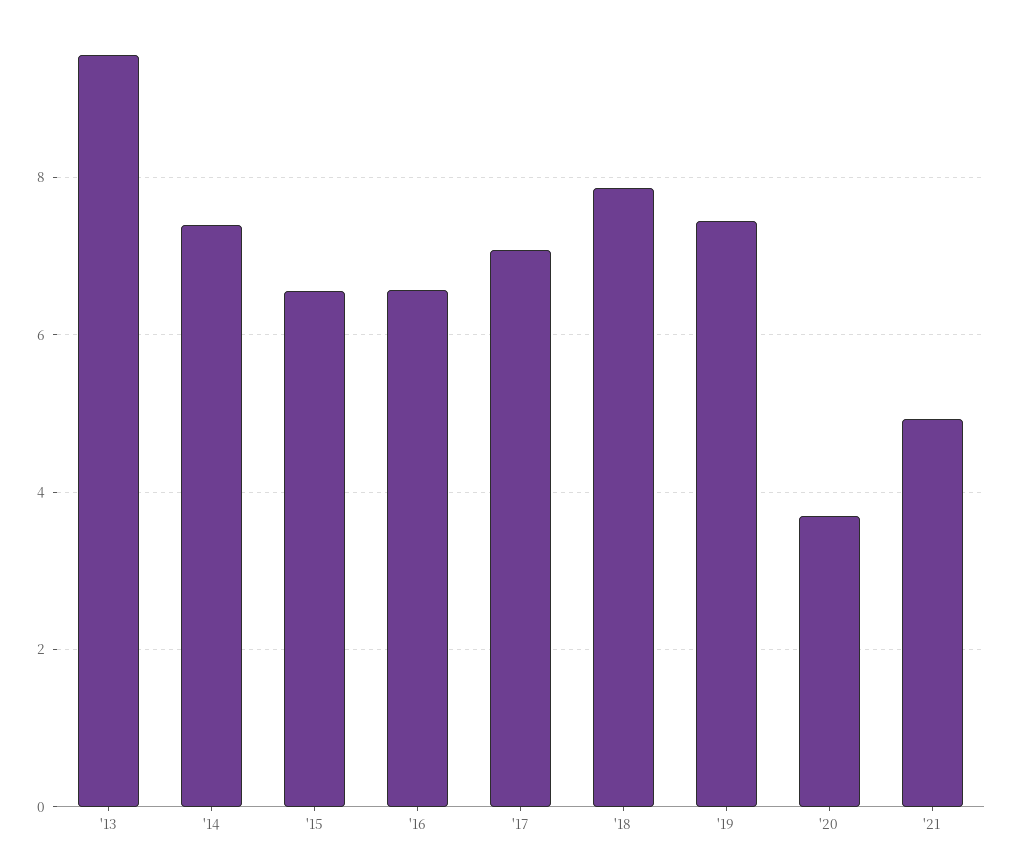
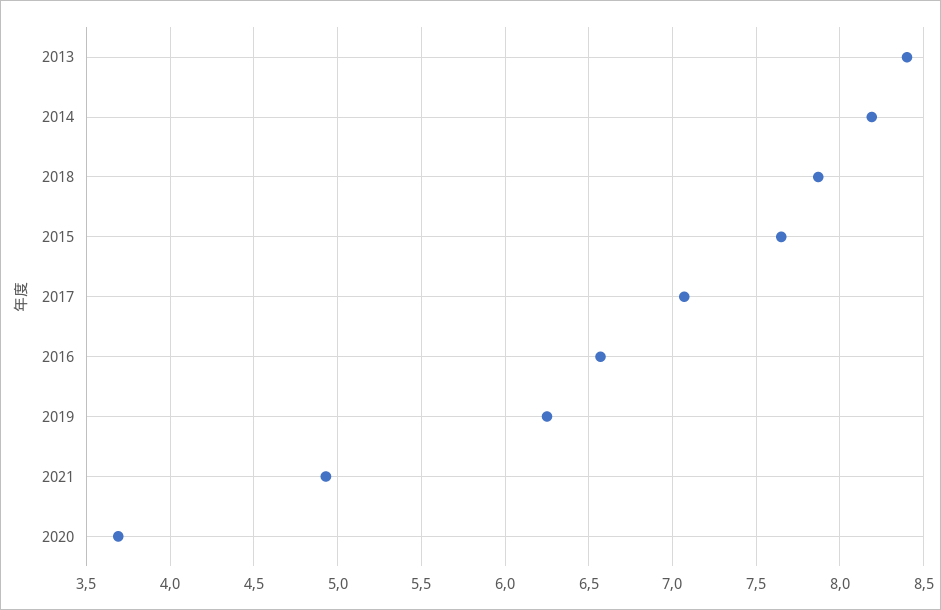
  {
-   "'13": 9.6,
+   "'13": 8.4,
-   "'14": 7.4,
+   "'14": 8.2,
-   "'15": 6.6,
+   "'15": 7.65,
    "'16": 6.55,
    "'17": 7.05,
    "'18": 7.85,
-   "'19": 7.4,
+   "'19": 6.25,
    "'20": 3.7,
    "'21": 4.95
  }

